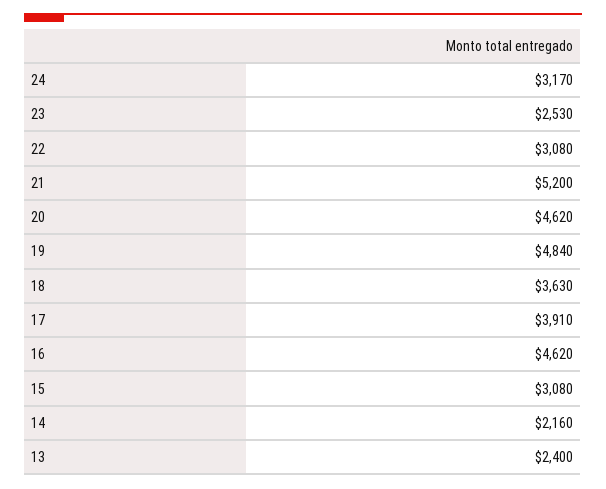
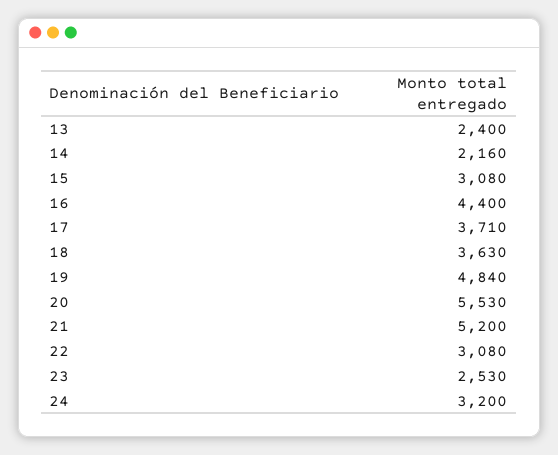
  {
-   "24": 3170,
+   "24": 3200,
    "23": 2530,
    "22": 3080,
    "21": 5200,
-   "20": 4620,
+   "20": 5530,
    "19": 4840,
    "18": 3630,
-   "17": 3910,
+   "17": 3710,
-   "16": 4620,
+   "16": 4400,
    "15": 3080,
    "14": 2160,
    "13": 2400
  }

